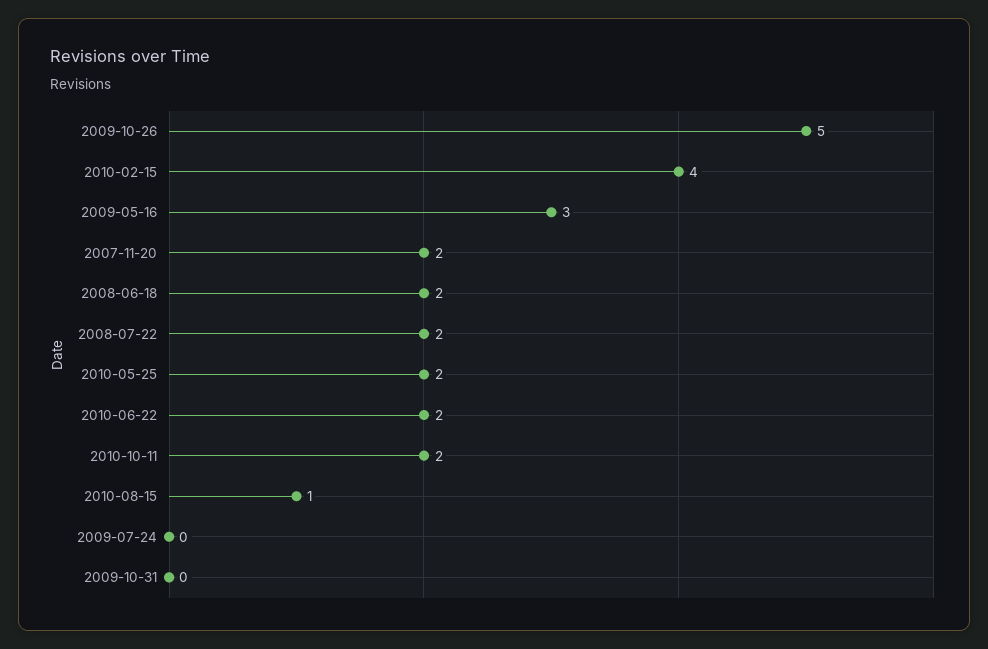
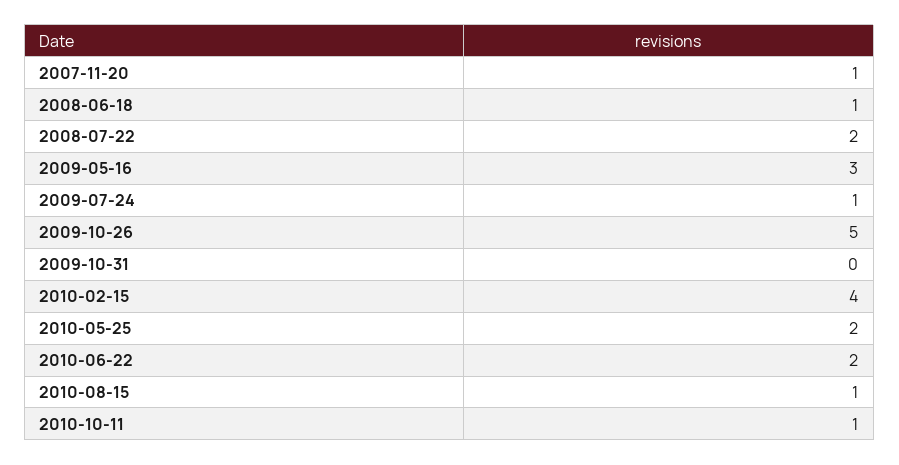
  {
    "2009-10-26": 5,
    "2010-02-15": 4,
    "2009-05-16": 3,
-   "2007-11-20": 2,
+   "2007-11-20": 1,
-   "2008-06-18": 2,
+   "2008-06-18": 1,
    "2008-07-22": 2,
    "2010-05-25": 2,
    "2010-06-22": 2,
-   "2010-10-11": 2,
+   "2010-10-11": 1,
    "2010-08-15": 1,
-   "2009-07-24": 0,
+   "2009-07-24": 1,
    "2009-10-31": 0
  }

